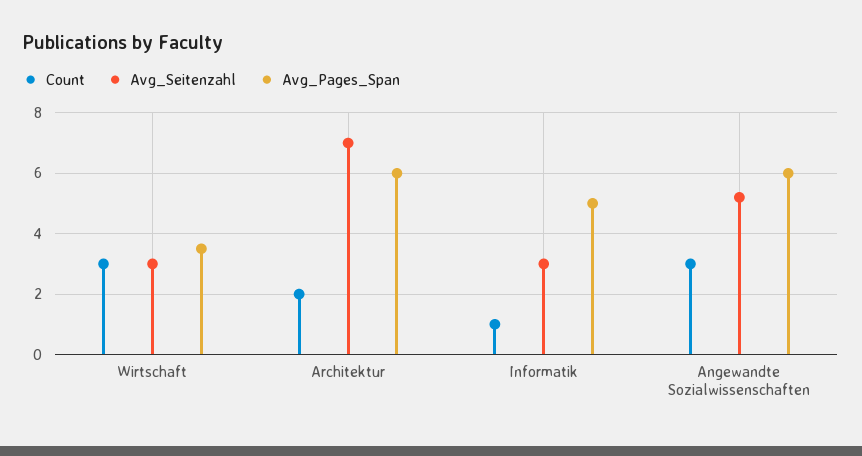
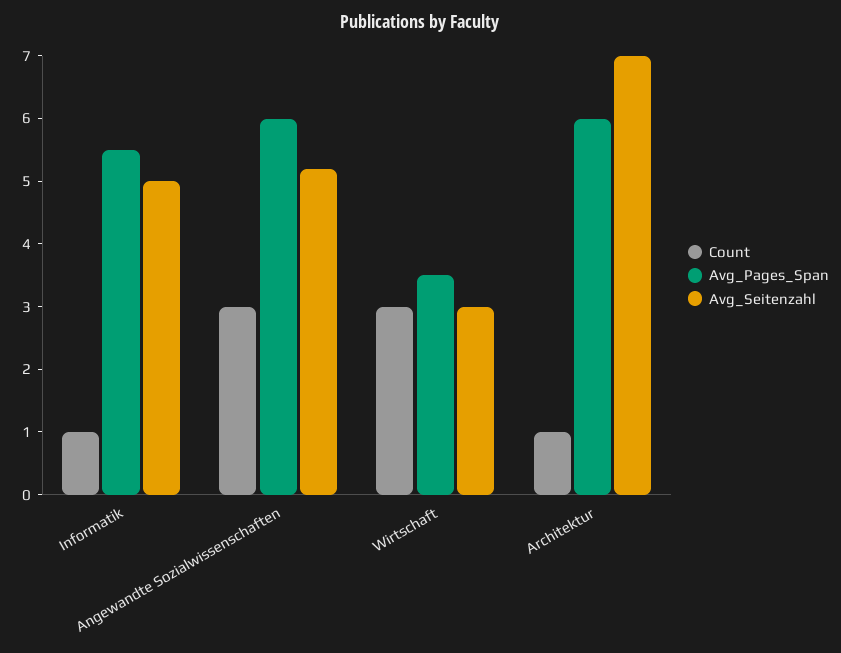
  {
    "Count": {
      "Wirtschaft": 3,
-     "Architektur": 2,
+     "Architektur": 1,
      "Informatik": 1,
      "Angewandte Sozialwissenschaften": 3
    },
    "Avg_Seitenzahl": {
      "Wirtschaft": 3,
      "Architektur": 7,
-     "Informatik": 3,
+     "Informatik": 5,
      "Angewandte Sozialwissenschaften": 5
    },
    "Avg_Pages_Span": {
      "Wirtschaft": 3.5,
      "Architektur": 6,
-     "Informatik": 5,
+     "Informatik": 5.5,
      "Angewandte Sozialwissenschaften": 6
    }
  }

